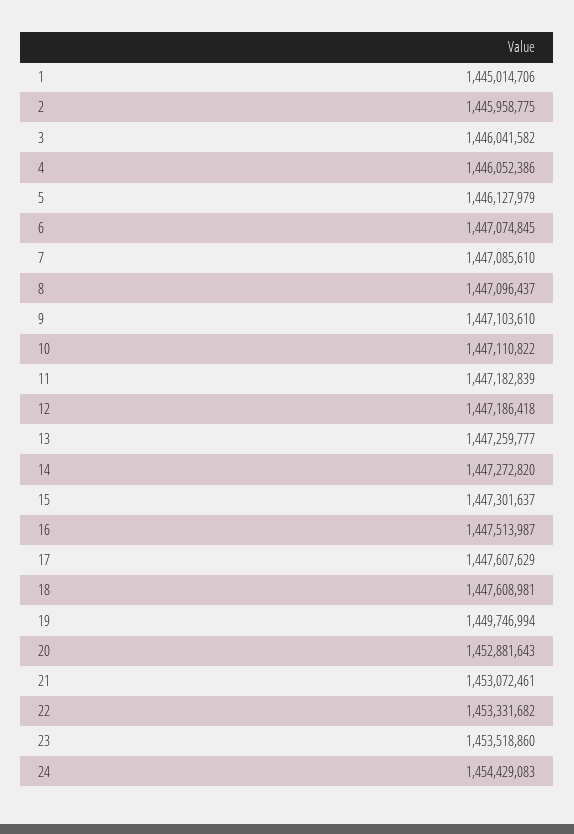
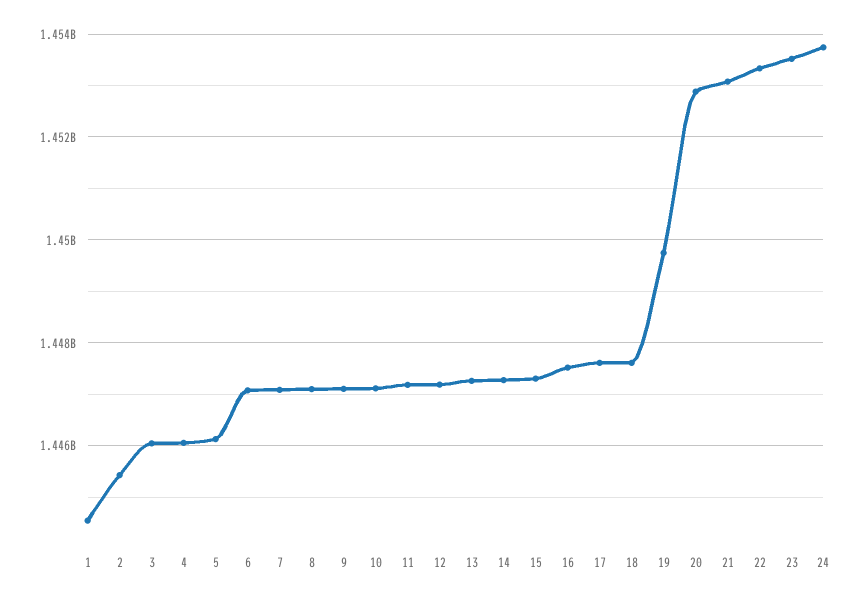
  {
-   "1": 1445014706,
+   "1": 1444600000,
-   "2": 1445958775,
+   "2": 1445400000,
    "3": 1446041582,
    "4": 1446052386,
    "5": 1446127979,
    "6": 1447074845,
    "7": 1447085610,
    "8": 1447096437,
    "9": 1447103610,
    "10": 1447110822,
    "11": 1447182839,
    "12": 1447186418,
    "13": 1447259777,
    "14": 1447272820,
    "15": 1447301637,
    "16": 1447513987,
    "17": 1447607629,
    "18": 1447608981,
    "19": 1449746994,
    "20": 1452881643,
    "21": 1453072461,
    "22": 1453331682,
    "23": 1453518860,
-   "24": 1454429083
+   "24": 1453800000
  }

